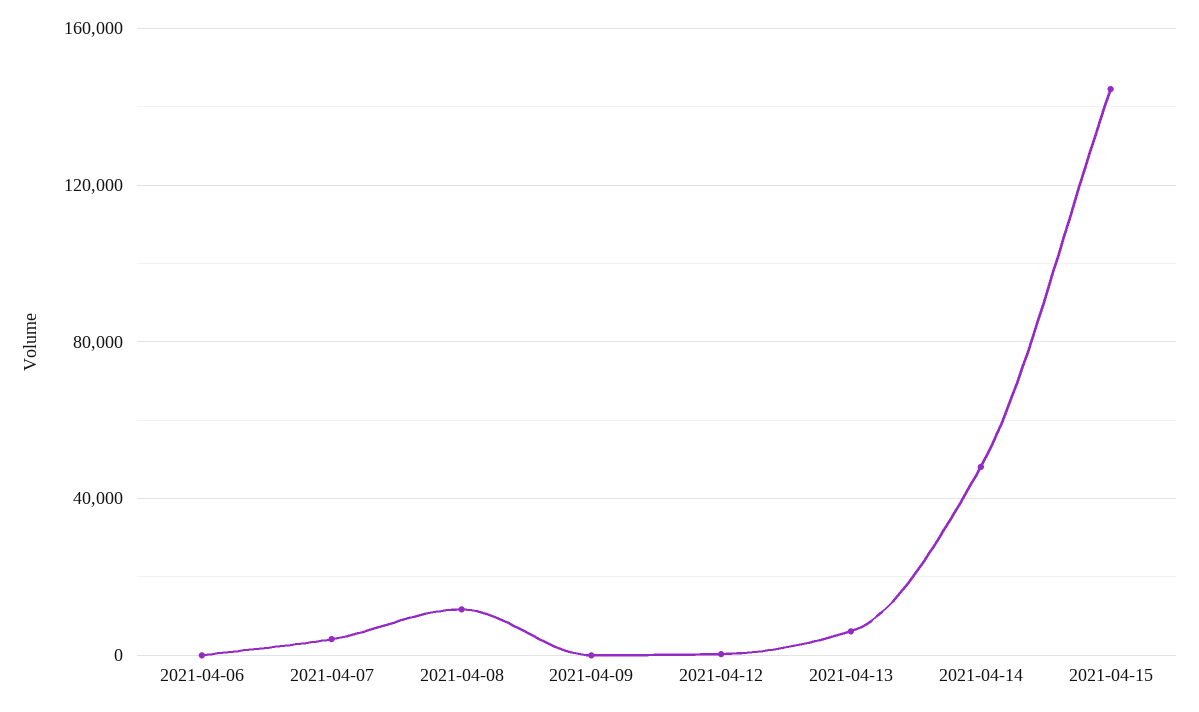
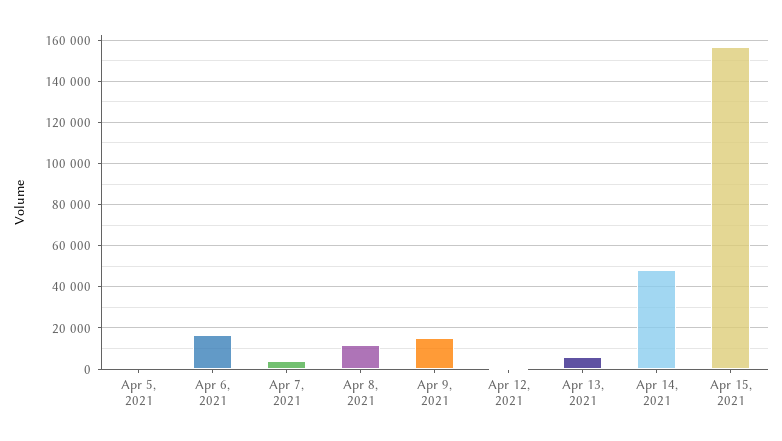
  {
-   "2021-04-06": 0,
+   "2021-04-06": 15000,
    "2021-04-07": 5000,
    "2021-04-08": 10000,
-   "2021-04-09": 0,
+   "2021-04-09": 15000,
    "2021-04-12": 0,
    "2021-04-13": 5000,
    "2021-04-14": 50000,
-   "2021-04-15": 145000
+   "2021-04-15": 155000,
+   "Apr 5, 2021": 0
  }

